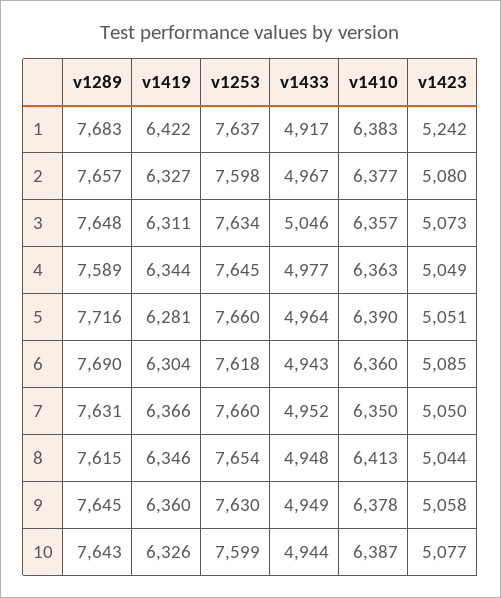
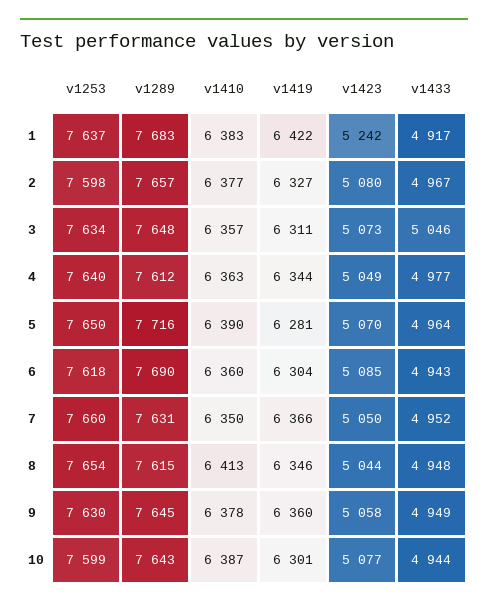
  {
    "v1289": {
      "1": 7683,
      "2": 7657,
      "3": 7648,
-     "4": 7589,
+     "4": 7612,
      "5": 7716,
      "6": 7690,
      "7": 7631,
      "8": 7615,
      "9": 7645,
      "10": 7643
    },
    "v1419": {
      "1": 6422,
      "2": 6327,
      "3": 6311,
      "4": 6344,
      "5": 6281,
      "6": 6304,
      "7": 6366,
      "8": 6346,
      "9": 6360,
-     "10": 6326
+     "10": 6301
    },
    "v1253": {
      "1": 7637,
      "2": 7598,
      "3": 7634,
-     "4": 7645,
+     "4": 7640,
-     "5": 7660,
+     "5": 7650,
      "6": 7618,
      "7": 7660,
      "8": 7654,
      "9": 7630,
      "10": 7599
    },
    "v1433": {
      "1": 4917,
      "2": 4967,
      "3": 5046,
      "4": 4977,
      "5": 4964,
      "6": 4943,
      "7": 4952,
      "8": 4948,
      "9": 4949,
      "10": 4944
    },
    "v1410": {
      "1": 6383,
      "2": 6377,
      "3": 6357,
      "4": 6363,
      "5": 6390,
      "6": 6360,
      "7": 6350,
      "8": 6413,
      "9": 6378,
      "10": 6387
    },
    "v1423": {
      "1": 5242,
      "2": 5080,
      "3": 5073,
      "4": 5049,
-     "5": 5051,
+     "5": 5070,
      "6": 5085,
      "7": 5050,
      "8": 5044,
      "9": 5058,
      "10": 5077
    }
  }

